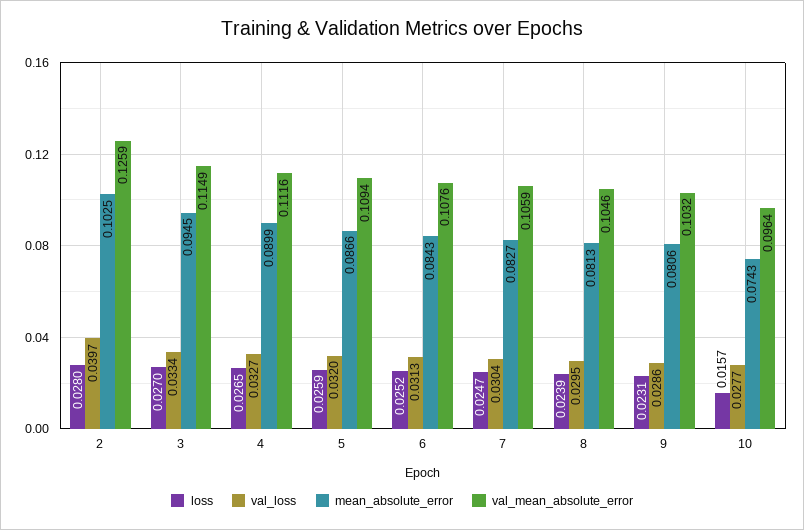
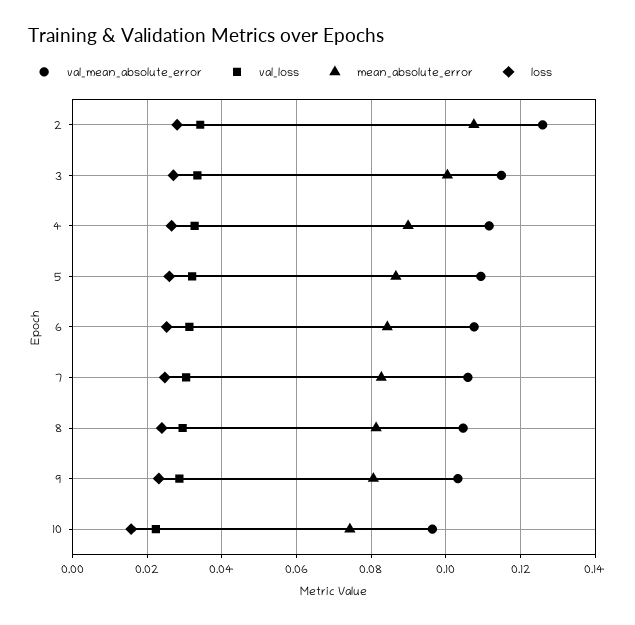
  {
    "loss": {
      "2": 0.028,
      "3": 0.027,
      "4": 0.0265,
      "5": 0.0259,
      "6": 0.0252,
      "7": 0.0247,
      "8": 0.0239,
      "9": 0.0231,
      "10": 0.0157
    },
    "val_loss": {
-     "2": 0.0397,
+     "2": 0.034,
      "3": 0.0334,
      "4": 0.0327,
      "5": 0.032,
      "6": 0.0313,
      "7": 0.0304,
      "8": 0.0295,
      "9": 0.0286,
-     "10": 0.0277
+     "10": 0.022
    },
    "mean_absolute_error": {
-     "2": 0.1025,
+     "2": 0.108,
-     "3": 0.0945,
+     "3": 0.1,
      "4": 0.0899,
      "5": 0.0866,
      "6": 0.0843,
      "7": 0.0827,
      "8": 0.0813,
      "9": 0.0806,
      "10": 0.0743
    },
    "val_mean_absolute_error": {
      "2": 0.1259,
      "3": 0.1149,
      "4": 0.1116,
      "5": 0.1094,
      "6": 0.1076,
      "7": 0.1059,
      "8": 0.1046,
      "9": 0.1032,
      "10": 0.0964
    }
  }

